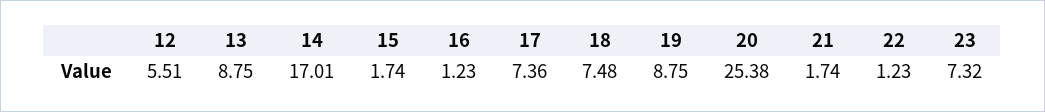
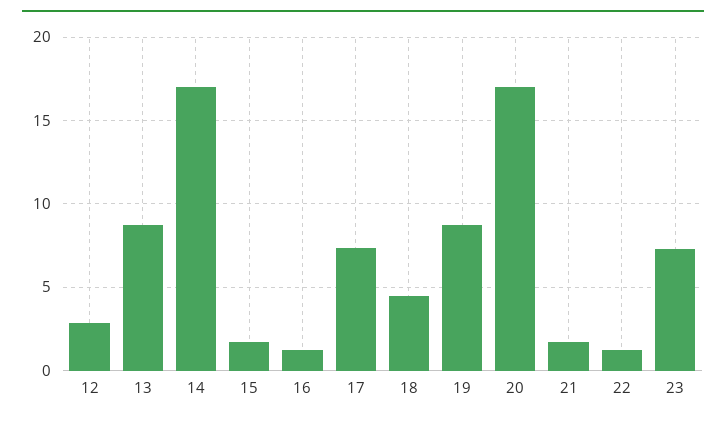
  {
-   "12": 5.51,
+   "12": 3,
    "13": 8.75,
    "14": 17.01,
    "15": 1.74,
    "16": 1.23,
    "17": 7.36,
-   "18": 7.48,
+   "18": 4.5,
    "19": 8.75,
-   "20": 25.38,
+   "20": 17,
    "21": 1.74,
    "22": 1.23,
    "23": 7.32
  }

